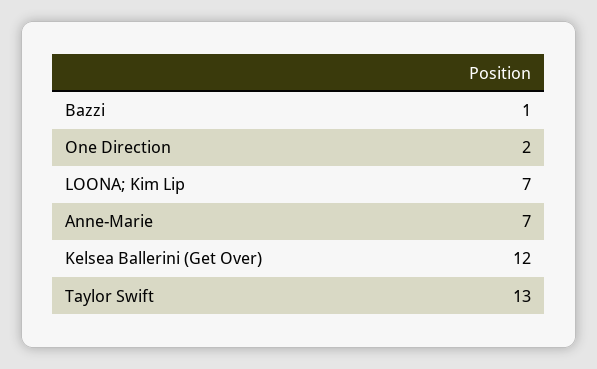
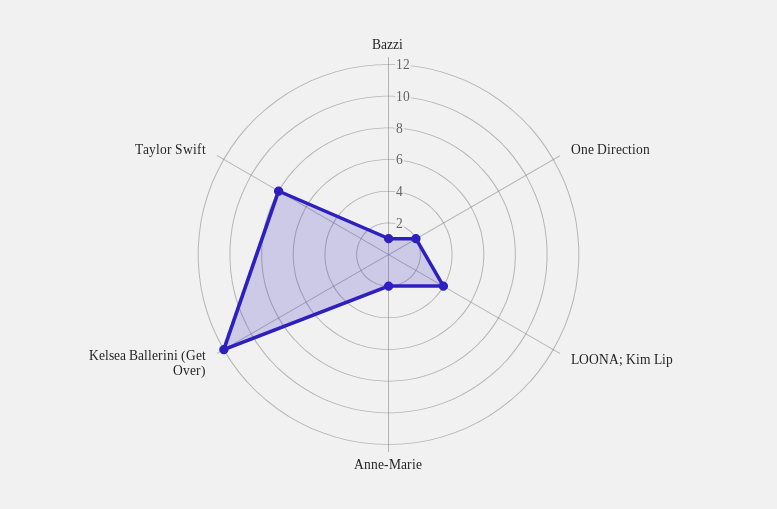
  {
    "Bazzi": 1,
    "One Direction": 2,
-   "LOONA; Kim Lip": 7,
+   "LOONA; Kim Lip": 4,
-   "Anne-Marie": 7,
+   "Anne-Marie": 2,
    "Kelsea Ballerini (Get Over)": 12,
-   "Taylor Swift": 13
+   "Taylor Swift": 8
  }

